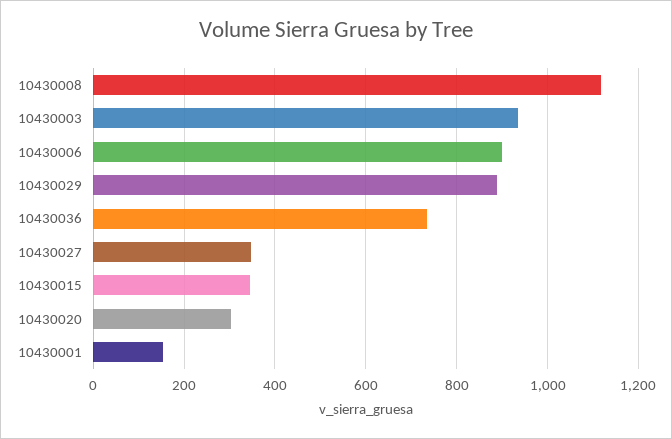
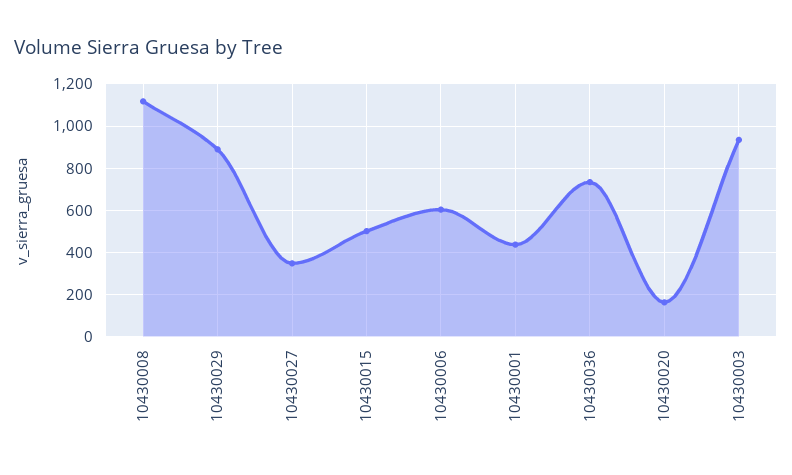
  {
    "10430008": 1120,
    "10430003": 940,
-   "10430006": 900,
+   "10430006": 600,
    "10430029": 880,
    "10430036": 740,
    "10430027": 340,
-   "10430015": 340,
+   "10430015": 500,
-   "10430020": 300,
+   "10430020": 150,
-   "10430001": 160
+   "10430001": 450
  }

